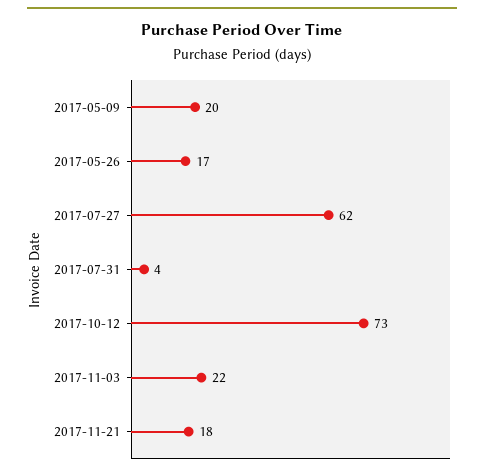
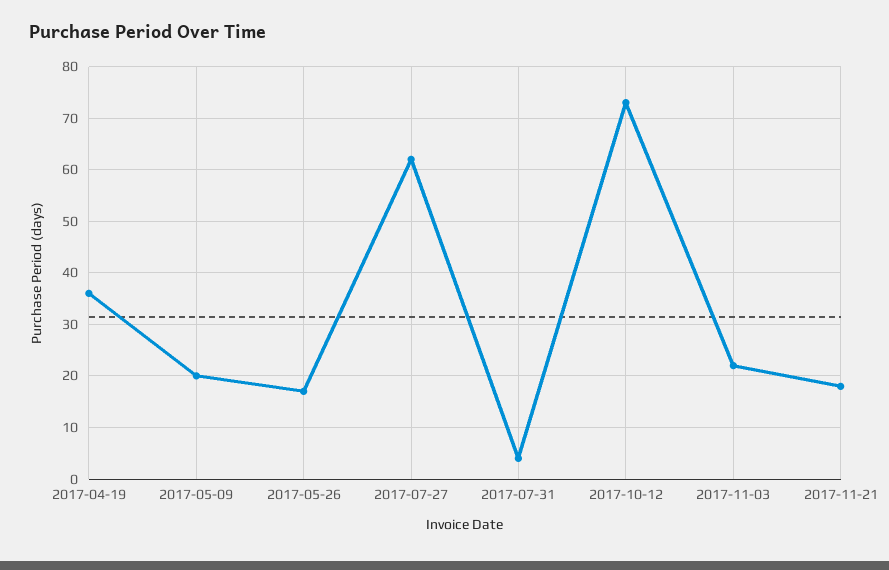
  {
    "2017-05-09": 20,
    "2017-05-26": 17,
    "2017-07-27": 62,
    "2017-07-31": 4,
    "2017-10-12": 73,
    "2017-11-03": 22,
-   "2017-11-21": 18
+   "2017-11-21": 18,
+   "2017-04-19": 35
  }

